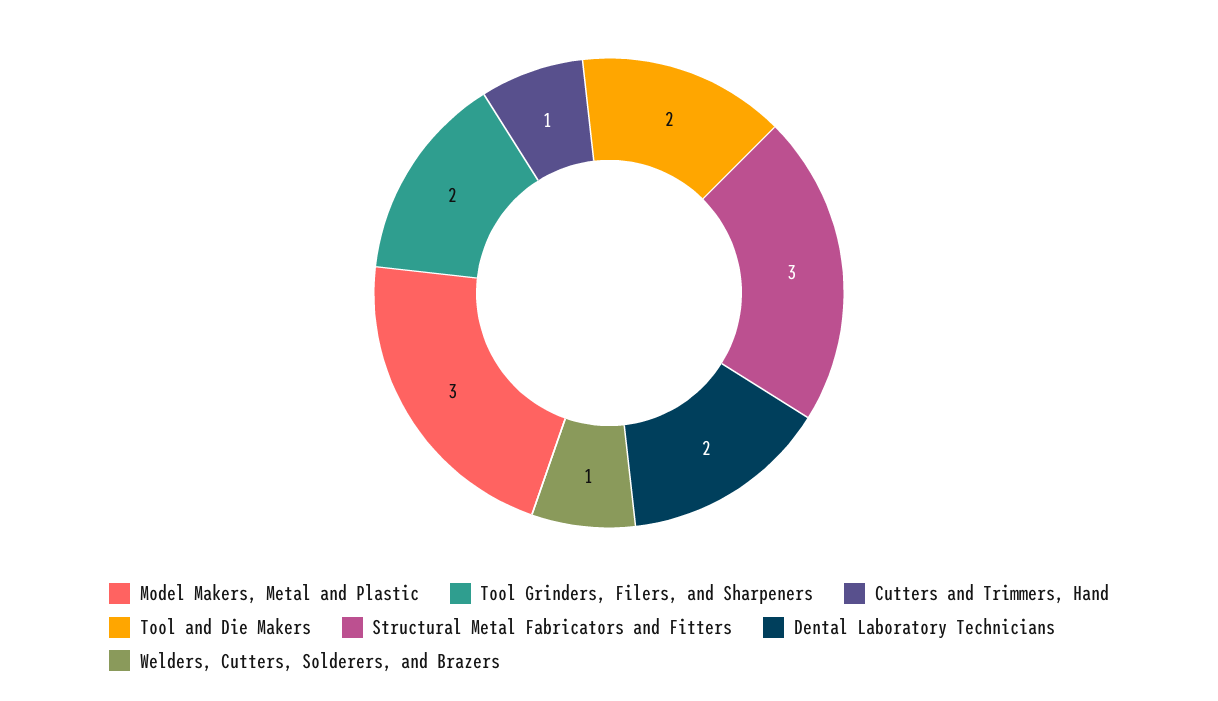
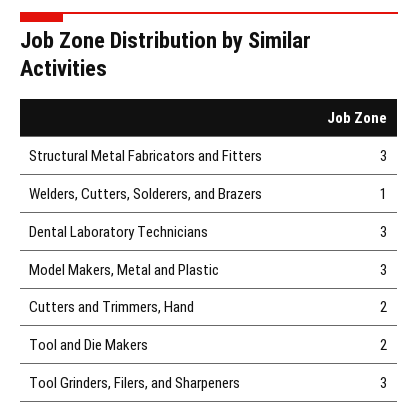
  {
    "Model Makers, Metal and Plastic": 3,
-   "Tool Grinders, Filers, and Sharpeners": 2,
+   "Tool Grinders, Filers, and Sharpeners": 3,
-   "Cutters and Trimmers, Hand": 1,
+   "Cutters and Trimmers, Hand": 2,
    "Tool and Die Makers": 2,
    "Structural Metal Fabricators and Fitters": 3,
-   "Dental Laboratory Technicians": 2,
+   "Dental Laboratory Technicians": 3,
    "Welders, Cutters, Solderers, and Brazers": 1
  }

